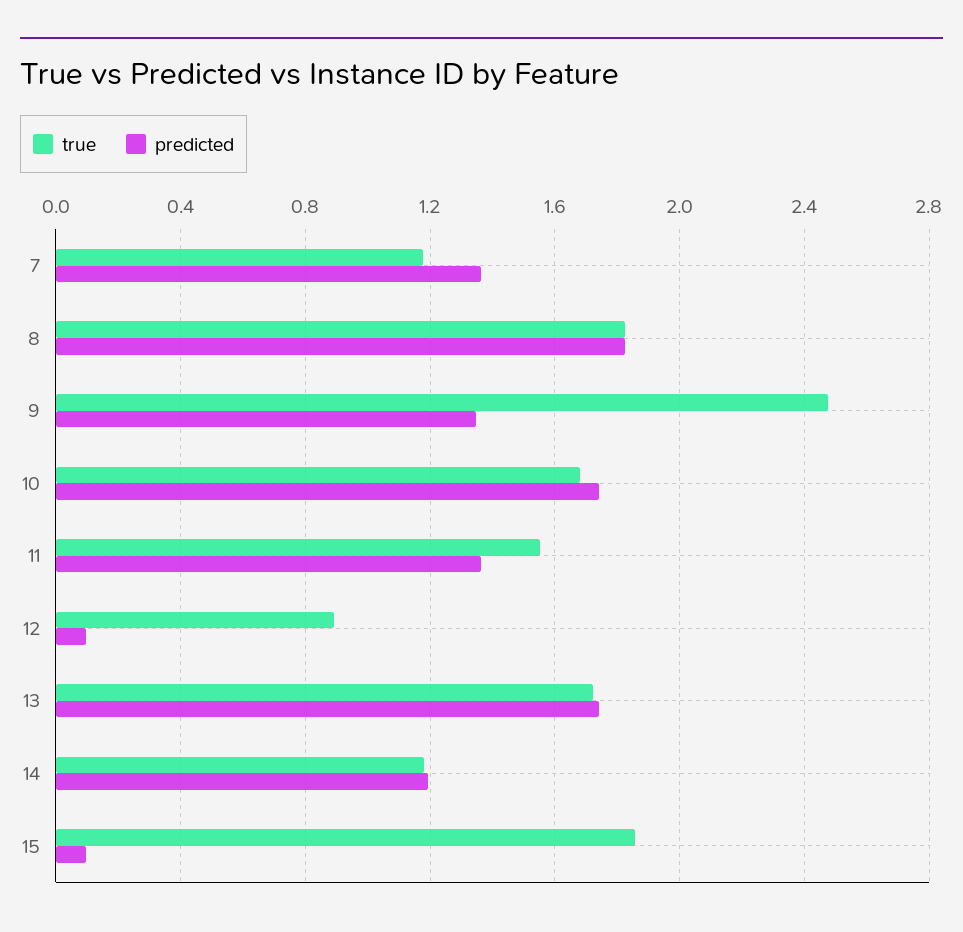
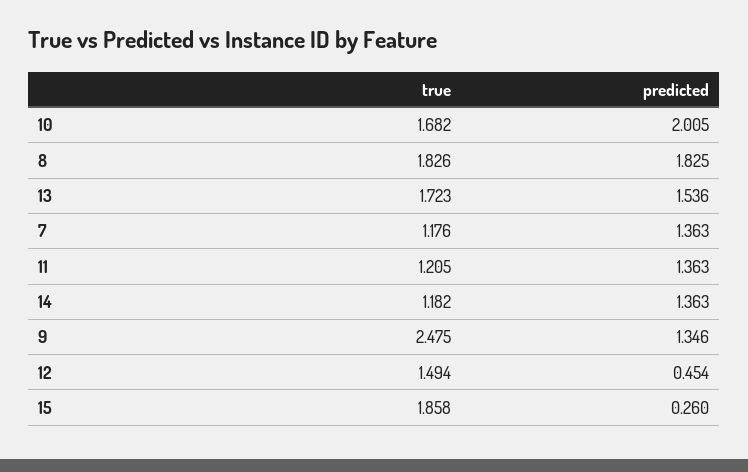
  {
    "true": {
      "7": 1.176,
      "8": 1.826,
      "9": 2.475,
      "10": 1.682,
-     "11": 1.55,
+     "11": 1.205,
-     "12": 0.9,
+     "12": 1.494,
      "13": 1.723,
      "14": 1.182,
      "15": 1.858
    },
    "predicted": {
      "7": 1.363,
      "8": 1.825,
      "9": 1.346,
-     "10": 1.75,
+     "10": 2.005,
      "11": 1.363,
-     "12": 0.1,
+     "12": 0.454,
-     "13": 1.75,
+     "13": 1.536,
-     "14": 1.2,
+     "14": 1.363,
-     "15": 0.1
+     "15": 0.26
    }
  }

